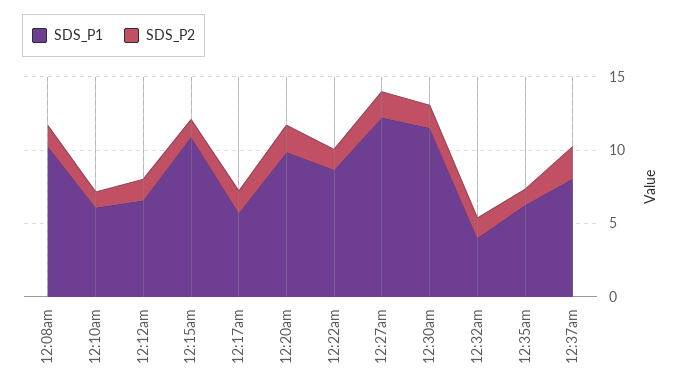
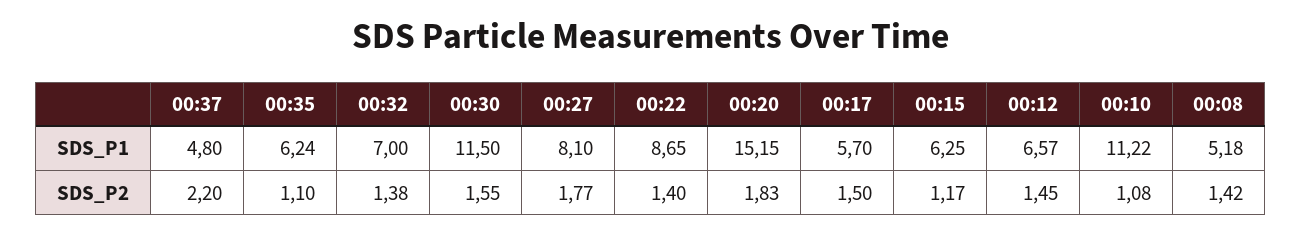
  {
    "SDS_P1": {
-     "12:08am": 10,
+     "12:08am": 5.18,
-     "12:10am": 6,
+     "12:10am": 11.22,
      "12:12am": 6.57,
-     "12:15am": 11,
+     "12:15am": 6.25,
      "12:17am": 5.7,
-     "12:20am": 10,
+     "12:20am": 15.15,
      "12:22am": 8.65,
-     "12:27am": 12,
+     "12:27am": 8.1,
      "12:30am": 11.5,
-     "12:32am": 4,
+     "12:32am": 7,
      "12:35am": 6.24,
-     "12:37am": 8
+     "12:37am": 4.8
    },
    "SDS_P2": {
      "12:08am": 1.42,
      "12:10am": 1.08,
      "12:12am": 1.45,
      "12:15am": 1.17,
      "12:17am": 1.5,
      "12:20am": 1.83,
      "12:22am": 1.4,
      "12:27am": 1.77,
      "12:30am": 1.55,
      "12:32am": 1.38,
      "12:35am": 1.1,
      "12:37am": 2.2
    }
  }

